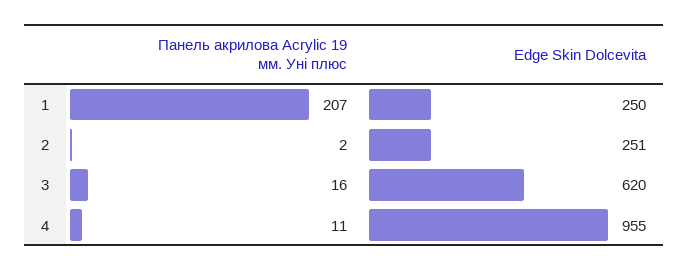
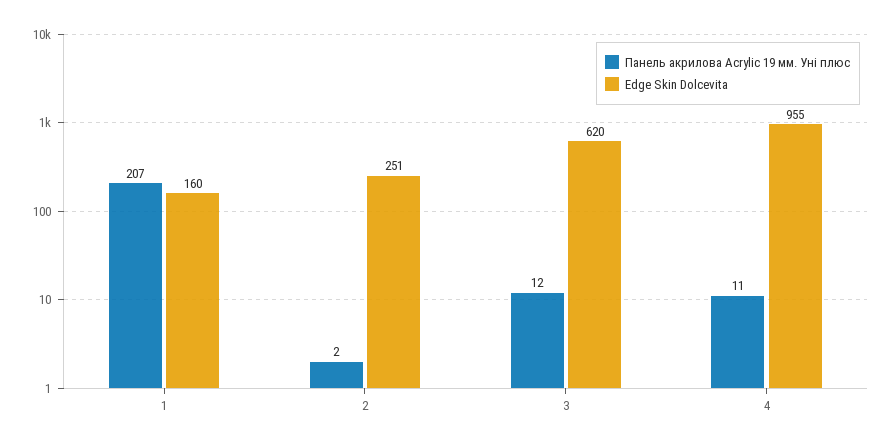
  {
    "Панель акрилова Acrylic 19 мм. Уні плюс": {
      "1": 207,
      "2": 2,
-     "3": 16,
+     "3": 12,
      "4": 11
    },
    "Edge Skin Dolcevita": {
-     "1": 250,
+     "1": 160,
      "2": 251,
      "3": 620,
      "4": 955
    }
  }

